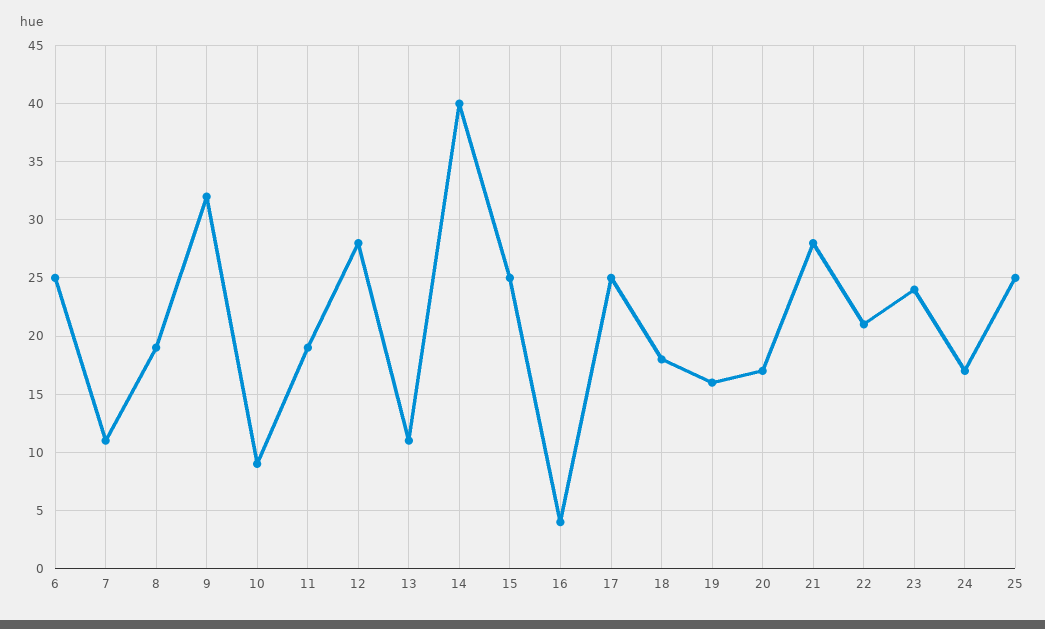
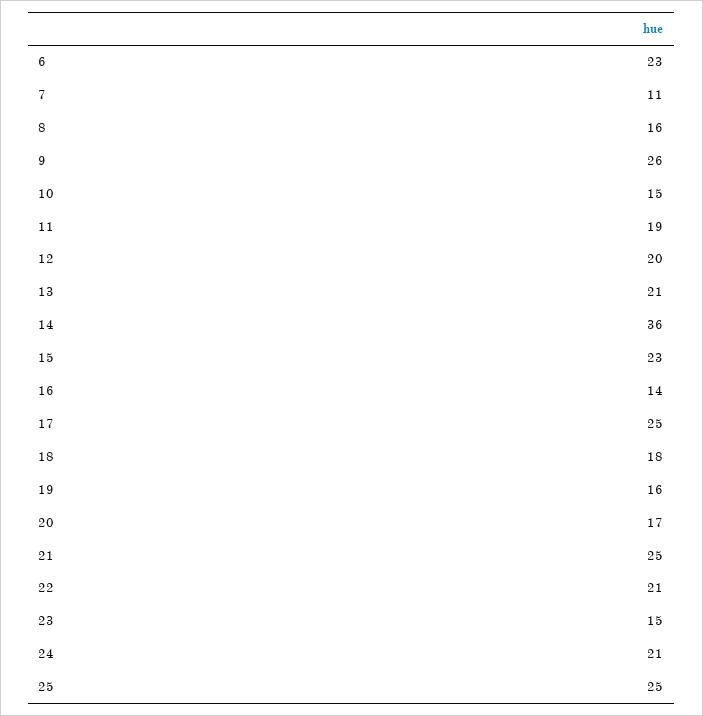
  {
-   "6": 25,
+   "6": 23,
    "7": 11,
-   "8": 19,
+   "8": 16,
-   "9": 32,
+   "9": 26,
-   "10": 9,
+   "10": 15,
    "11": 19,
-   "12": 28,
+   "12": 20,
-   "13": 11,
+   "13": 21,
-   "14": 40,
+   "14": 36,
-   "15": 25,
+   "15": 23,
-   "16": 4,
+   "16": 14,
    "17": 25,
    "18": 18,
    "19": 16,
    "20": 17,
-   "21": 28,
+   "21": 25,
    "22": 21,
-   "23": 24,
+   "23": 15,
-   "24": 17,
+   "24": 21,
    "25": 25
  }

